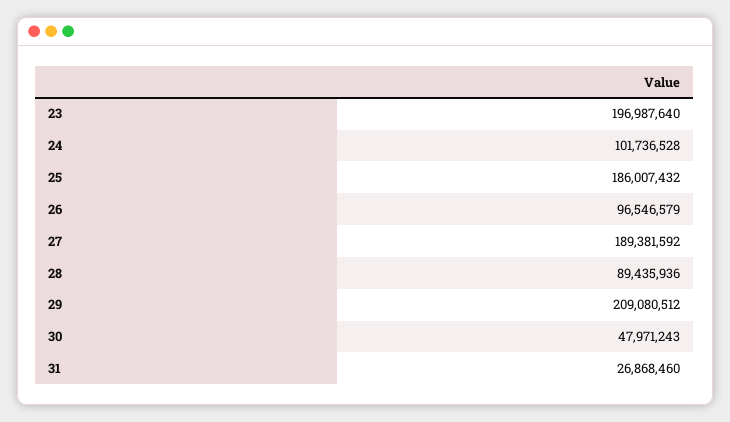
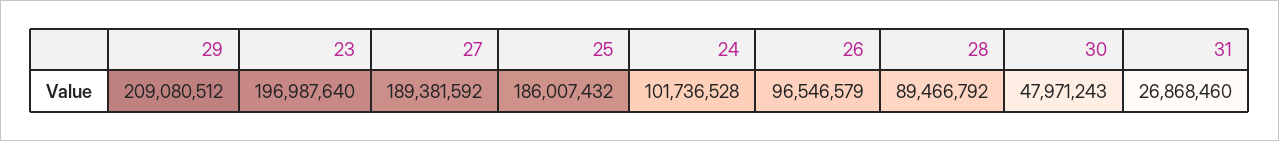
  {
    "23": 196987640,
    "24": 101736528,
    "25": 186007432,
    "26": 96546579,
    "27": 189381592,
-   "28": 89435936,
+   "28": 89466792,
    "29": 209080512,
    "30": 47971243,
    "31": 26868460
  }

